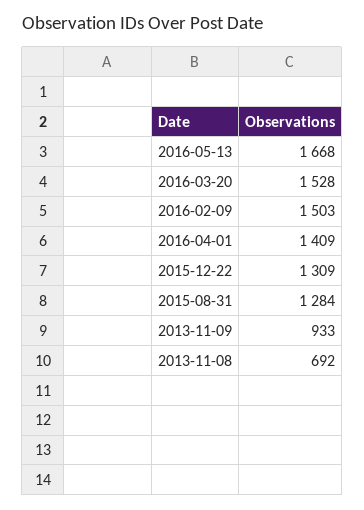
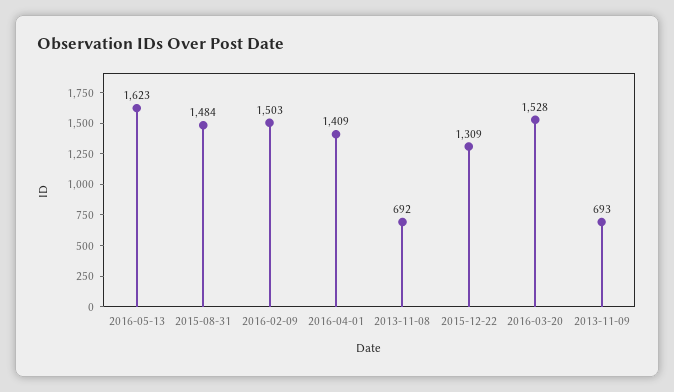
  {
-   "2016-05-13": 1668,
+   "2016-05-13": 1623,
    "2016-03-20": 1528,
    "2016-02-09": 1503,
    "2016-04-01": 1409,
    "2015-12-22": 1309,
-   "2015-08-31": 1284,
+   "2015-08-31": 1484,
-   "2013-11-09": 933,
+   "2013-11-09": 693,
    "2013-11-08": 692
  }

